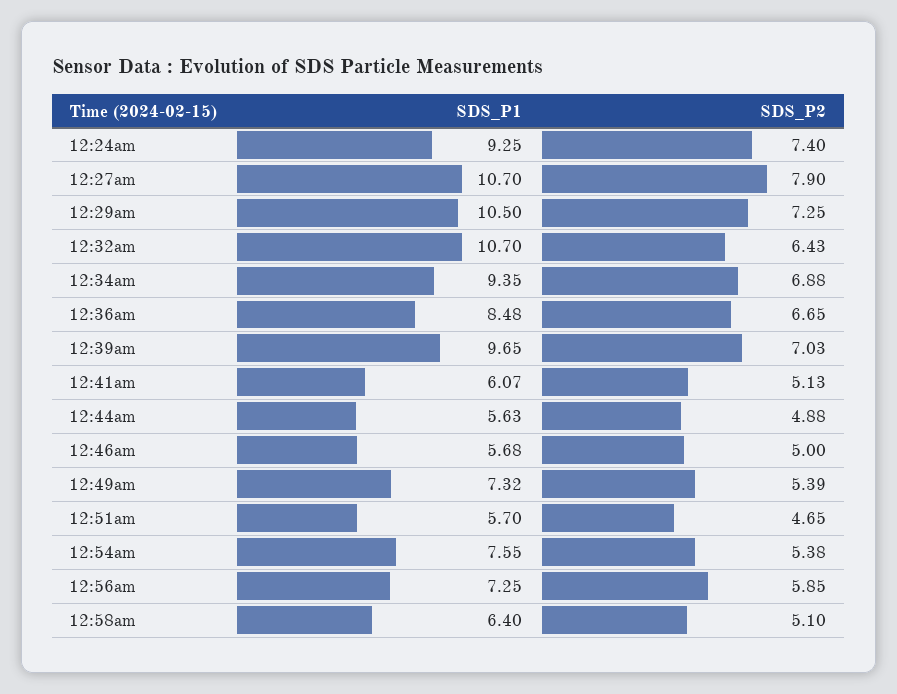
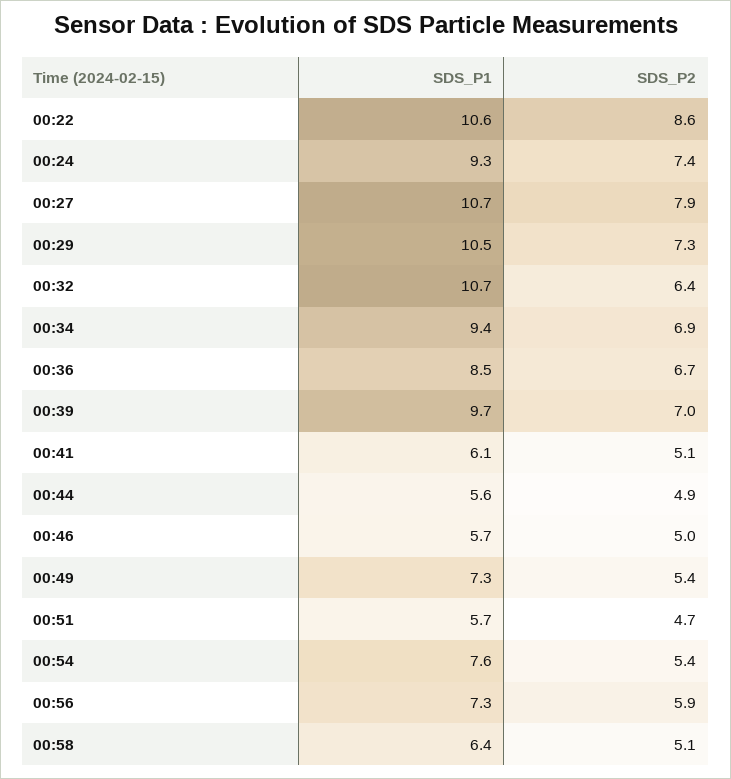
  {
    "SDS_P1": {
      "12:24am": 9.25,
      "12:27am": 10.7,
      "12:29am": 10.5,
      "12:32am": 10.7,
      "12:34am": 9.35,
      "12:36am": 8.48,
      "12:39am": 9.65,
      "12:41am": 6.07,
      "12:44am": 5.63,
      "12:46am": 5.68,
      "12:49am": 7.32,
      "12:51am": 5.7,
      "12:54am": 7.55,
      "12:56am": 7.25,
-     "12:58am": 6.4
+     "12:58am": 6.4,
+     "00:22": 10.6
    },
    "SDS_P2": {
      "12:24am": 7.4,
      "12:27am": 7.9,
      "12:29am": 7.25,
      "12:32am": 6.43,
      "12:34am": 6.88,
      "12:36am": 6.65,
      "12:39am": 7.03,
      "12:41am": 5.13,
      "12:44am": 4.88,
      "12:46am": 5,
      "12:49am": 5.39,
      "12:51am": 4.65,
      "12:54am": 5.38,
      "12:56am": 5.85,
-     "12:58am": 5.1
+     "12:58am": 5.1,
+     "00:22": 8.6
    }
  }

